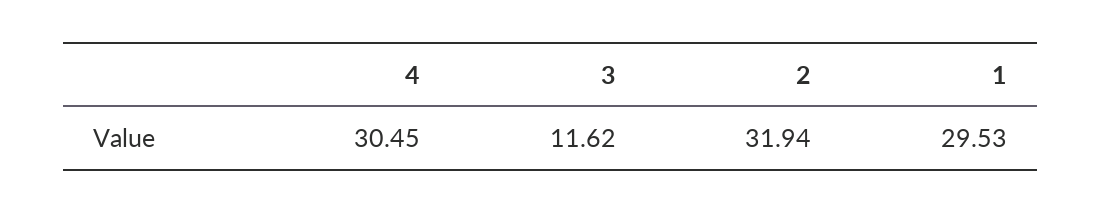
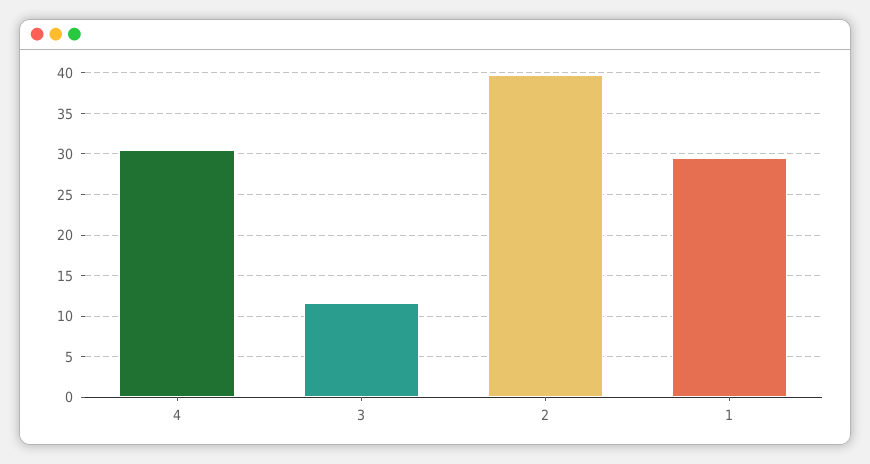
  {
    "4": 30.45,
    "3": 11.62,
-   "2": 31.94,
+   "2": 40,
    "1": 29.53
  }

